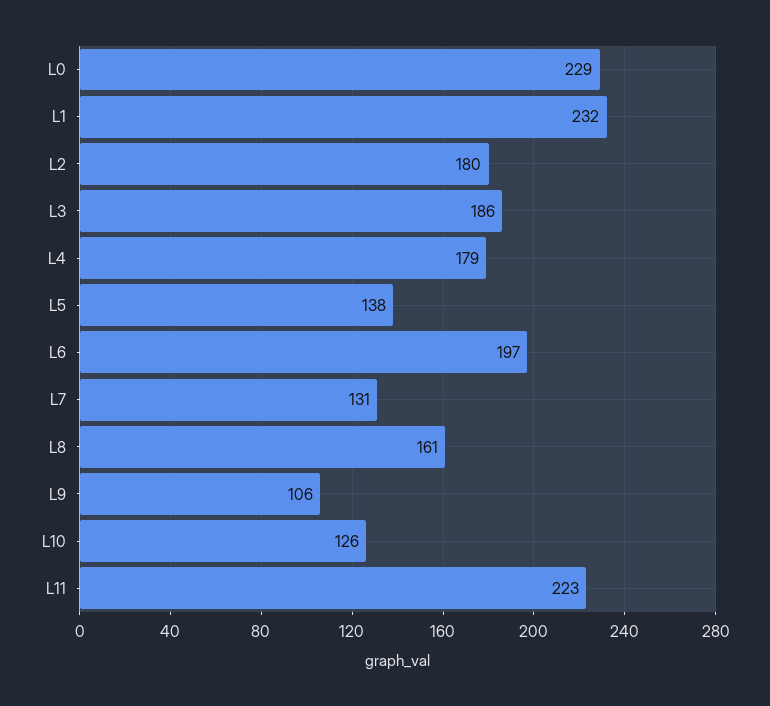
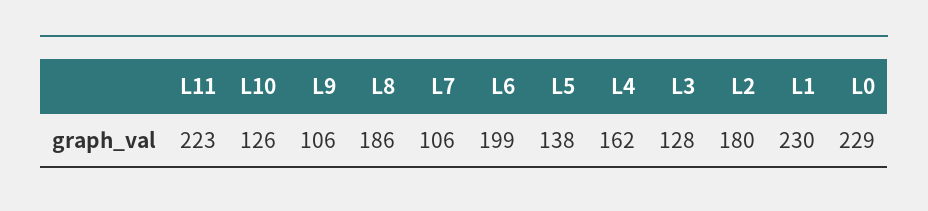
  {
    "L0": 229,
-   "L1": 232,
+   "L1": 230,
    "L2": 180,
-   "L3": 186,
+   "L3": 128,
-   "L4": 179,
+   "L4": 162,
    "L5": 138,
-   "L6": 197,
+   "L6": 199,
-   "L7": 131,
+   "L7": 106,
-   "L8": 161,
+   "L8": 186,
    "L9": 106,
    "L10": 126,
    "L11": 223
  }

